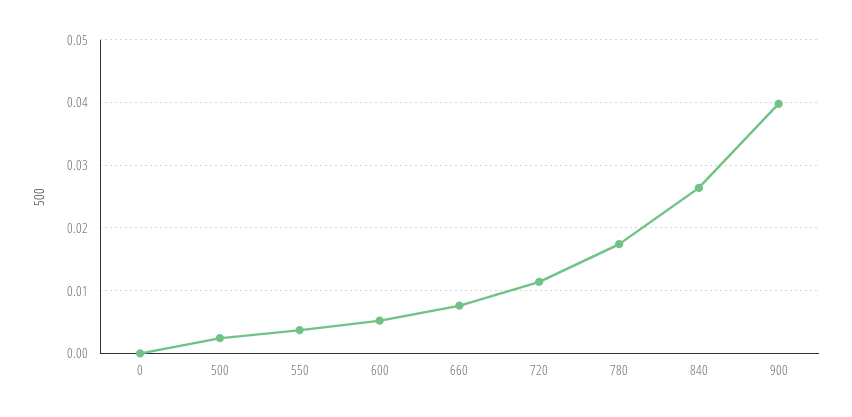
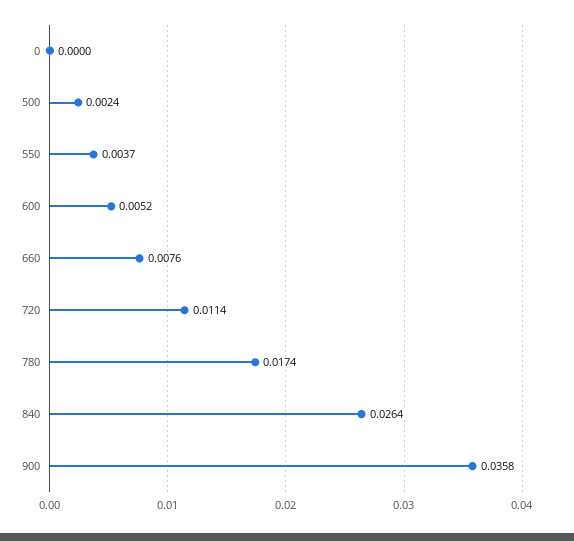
  {
    "0": 0,
    "500": 0.0024,
    "550": 0.0037,
    "600": 0.0052,
    "660": 0.0076,
    "720": 0.0114,
    "780": 0.0174,
    "840": 0.0264,
-   "900": 0.04
+   "900": 0.0358
  }

